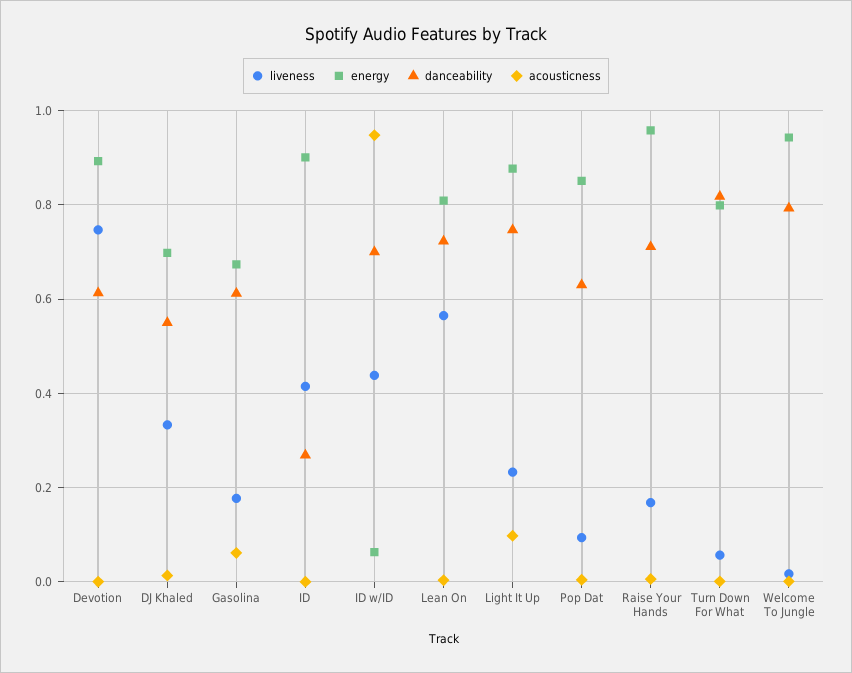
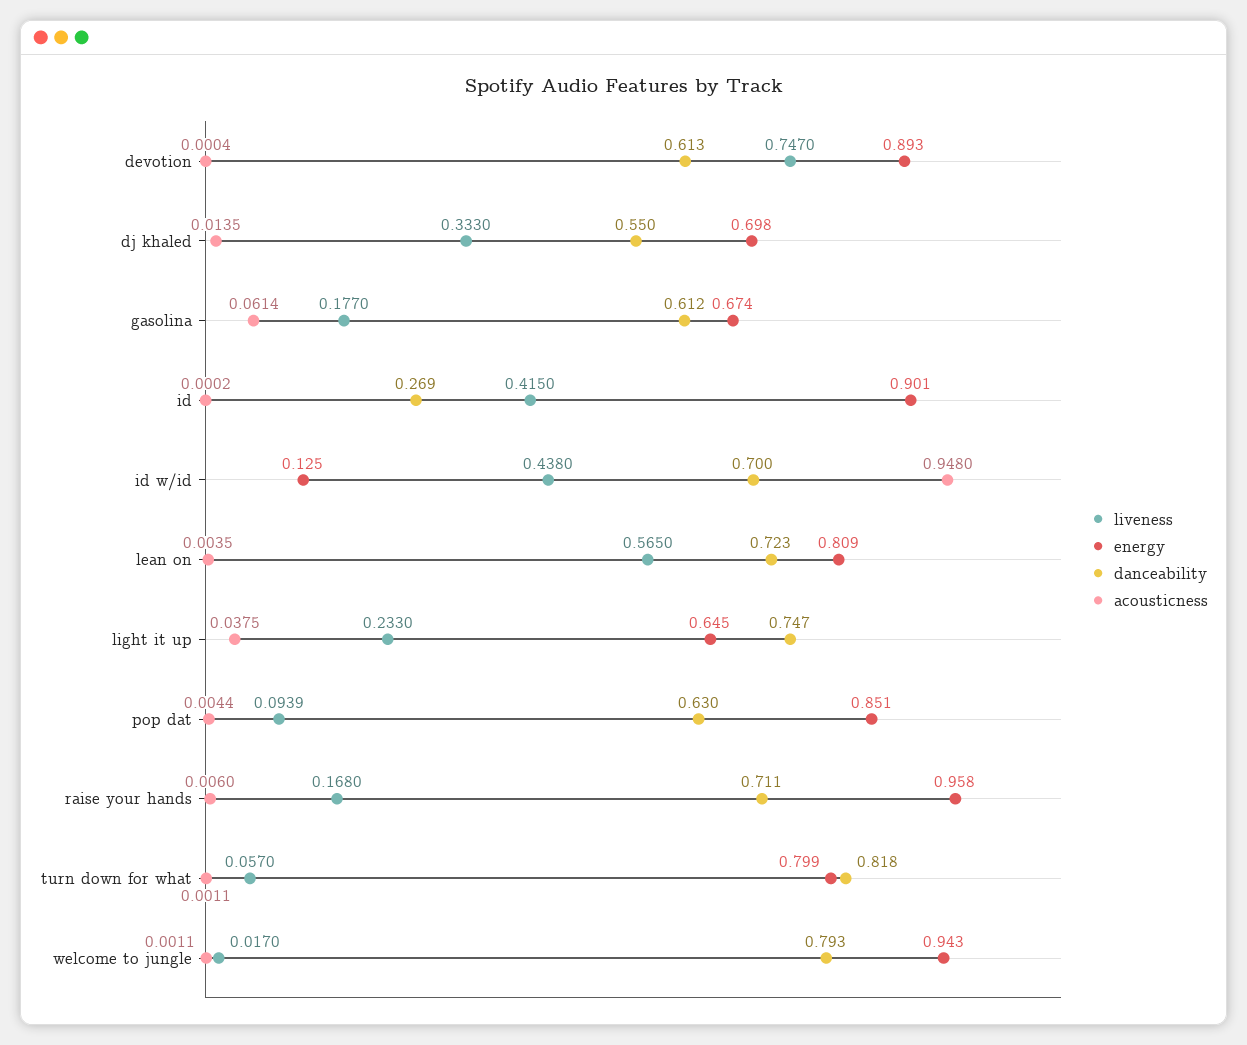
  {
    "liveness": {
      "Devotion": 0.747,
      "DJ Khaled": 0.333,
      "Gasolina": 0.177,
      "ID": 0.415,
      "ID w/ID": 0.438,
      "Lean On": 0.565,
      "Light It Up": 0.233,
      "Pop Dat": 0.0939,
      "Raise Your Hands": 0.168,
      "Turn Down For What": 0.057,
      "Welcome To Jungle": 0.017
    },
    "energy": {
      "Devotion": 0.893,
      "DJ Khaled": 0.698,
      "Gasolina": 0.674,
      "ID": 0.901,
-     "ID w/ID": 0.06,
+     "ID w/ID": 0.125,
      "Lean On": 0.809,
-     "Light It Up": 0.88,
+     "Light It Up": 0.645,
      "Pop Dat": 0.851,
      "Raise Your Hands": 0.958,
      "Turn Down For What": 0.799,
      "Welcome To Jungle": 0.943
    },
    "danceability": {
      "Devotion": 0.613,
      "DJ Khaled": 0.55,
      "Gasolina": 0.612,
      "ID": 0.269,
      "ID w/ID": 0.7,
      "Lean On": 0.723,
      "Light It Up": 0.747,
      "Pop Dat": 0.63,
      "Raise Your Hands": 0.711,
      "Turn Down For What": 0.818,
      "Welcome To Jungle": 0.793
    },
    "acousticness": {
      "Devotion": 0.0004,
      "DJ Khaled": 0.0135,
      "Gasolina": 0.0614,
      "ID": 0.0002,
      "ID w/ID": 0.948,
      "Lean On": 0.0035,
-     "Light It Up": 0.1,
+     "Light It Up": 0.0375,
      "Pop Dat": 0.0044,
      "Raise Your Hands": 0.006,
      "Turn Down For What": 0.0011,
      "Welcome To Jungle": 0.0011
    }
  }

